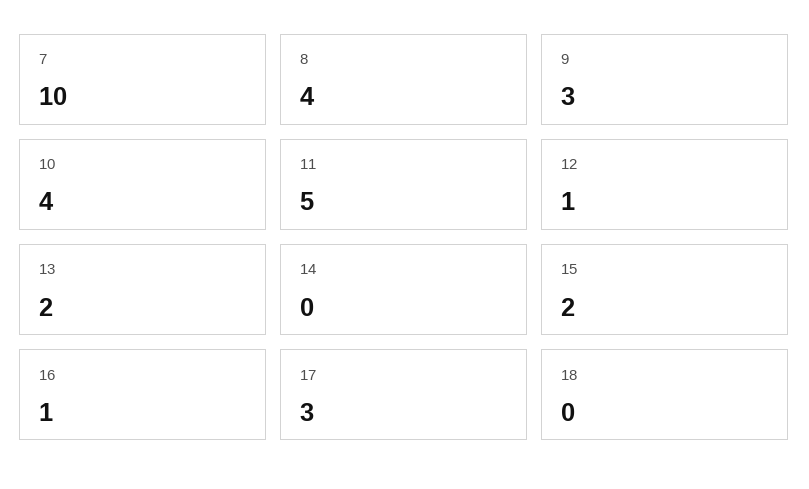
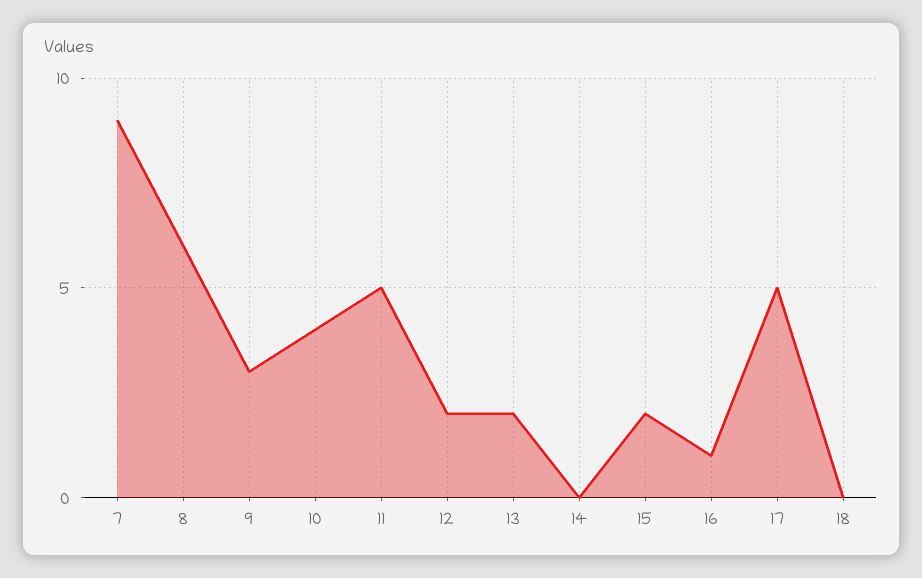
  {
-   "7": 10,
+   "7": 9,
-   "8": 4,
+   "8": 6,
    "9": 3,
    "10": 4,
    "11": 5,
-   "12": 1,
+   "12": 2,
    "13": 2,
    "14": 0,
    "15": 2,
    "16": 1,
-   "17": 3,
+   "17": 5,
    "18": 0
  }

